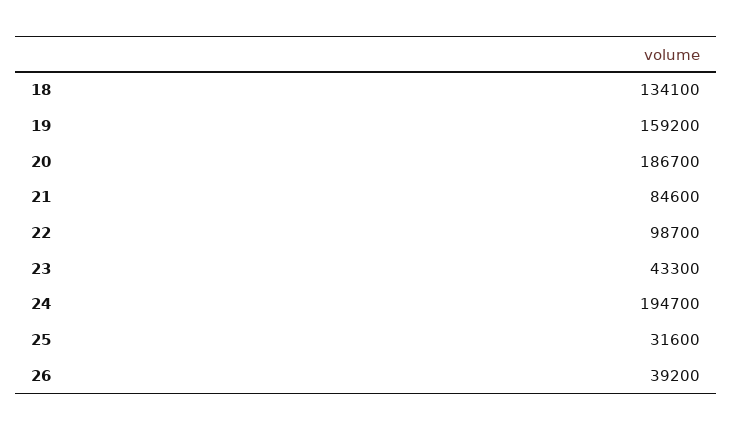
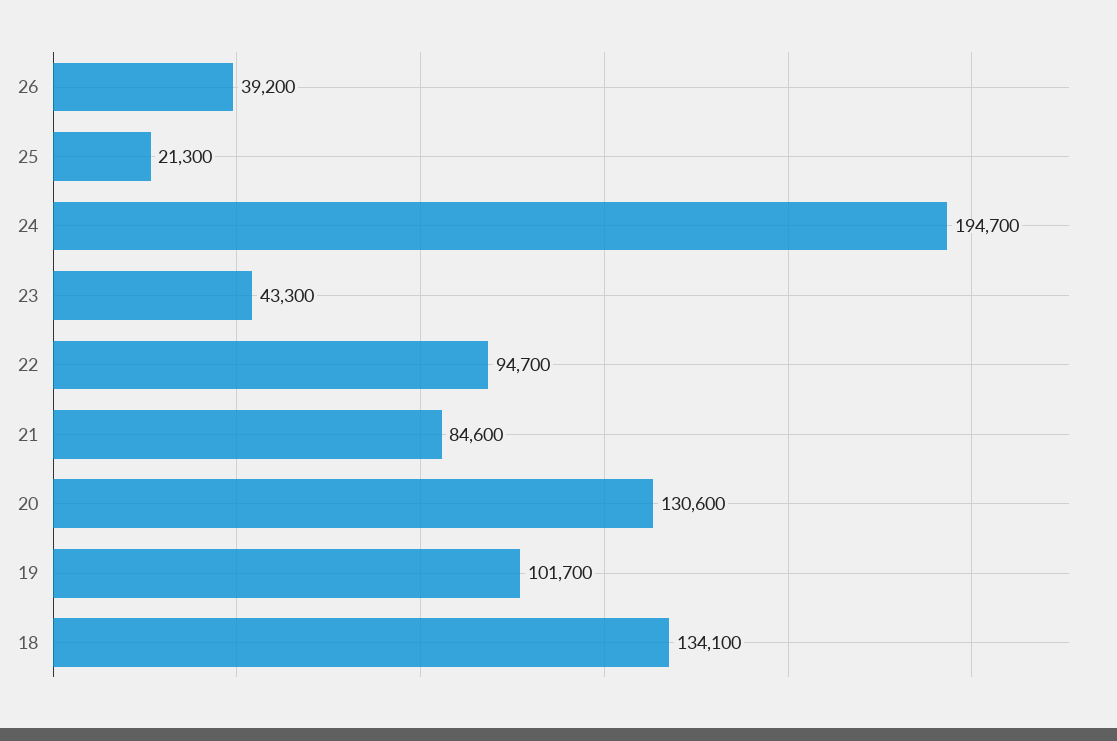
  {
    "18": 134100,
-   "19": 159200,
+   "19": 101700,
-   "20": 186700,
+   "20": 130600,
    "21": 84600,
-   "22": 98700,
+   "22": 94700,
    "23": 43300,
    "24": 194700,
-   "25": 31600,
+   "25": 21300,
    "26": 39200
  }

